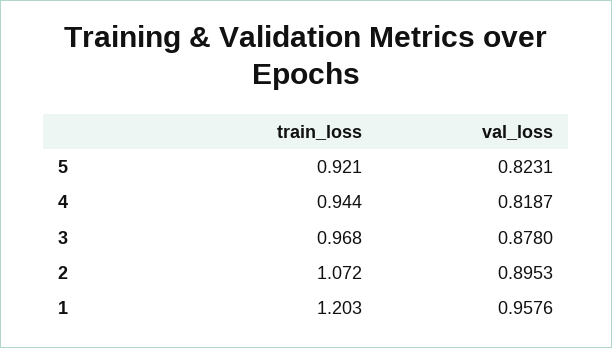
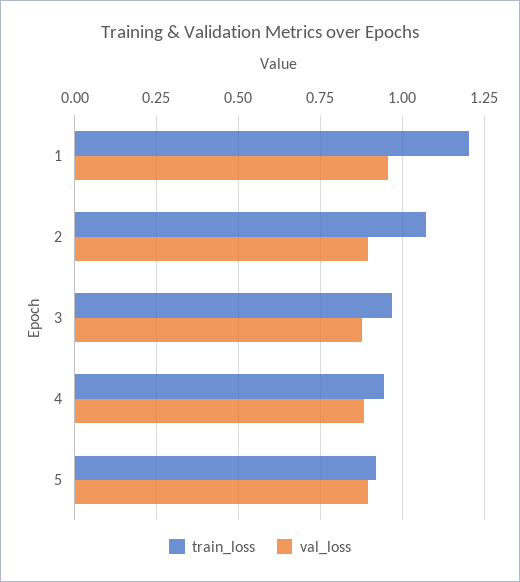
  {
    "train_loss": {
      "5": 0.921,
      "4": 0.944,
      "3": 0.968,
      "2": 1.072,
      "1": 1.203
    },
    "val_loss": {
-     "5": 0.8231,
+     "5": 0.9,
-     "4": 0.8187,
+     "4": 0.875,
      "3": 0.878,
      "2": 0.8953,
      "1": 0.9576
    }
  }

